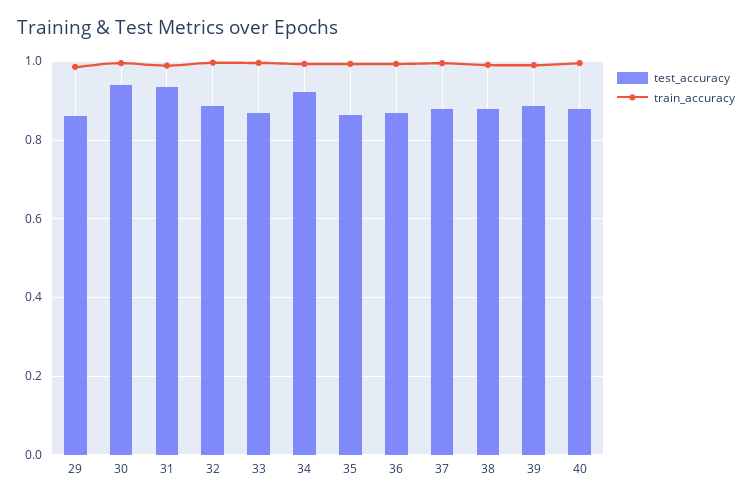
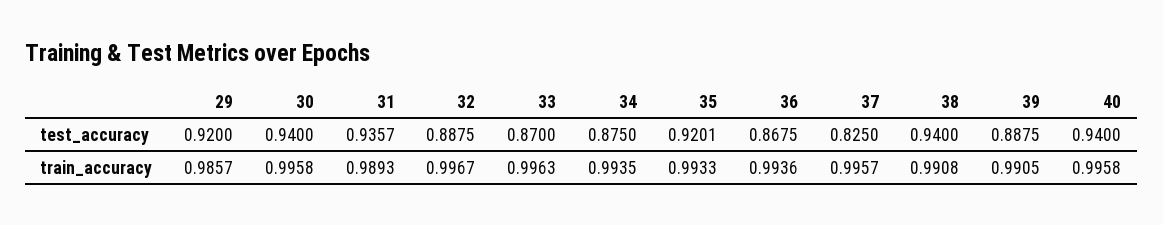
  {
    "test_accuracy": {
-     "29": 0.86,
+     "29": 0.92,
      "30": 0.94,
      "31": 0.9357,
      "32": 0.8875,
      "33": 0.87,
-     "34": 0.92,
+     "34": 0.875,
-     "35": 0.86,
+     "35": 0.9201,
      "36": 0.8675,
-     "37": 0.88,
+     "37": 0.825,
-     "38": 0.88,
+     "38": 0.94,
      "39": 0.8875,
-     "40": 0.88
+     "40": 0.94
    },
    "train_accuracy": {
      "29": 0.9857,
      "30": 0.9958,
      "31": 0.9893,
      "32": 0.9967,
      "33": 0.9963,
      "34": 0.9935,
      "35": 0.9933,
      "36": 0.9936,
      "37": 0.9957,
      "38": 0.9908,
      "39": 0.9905,
      "40": 0.9958
    }
  }

